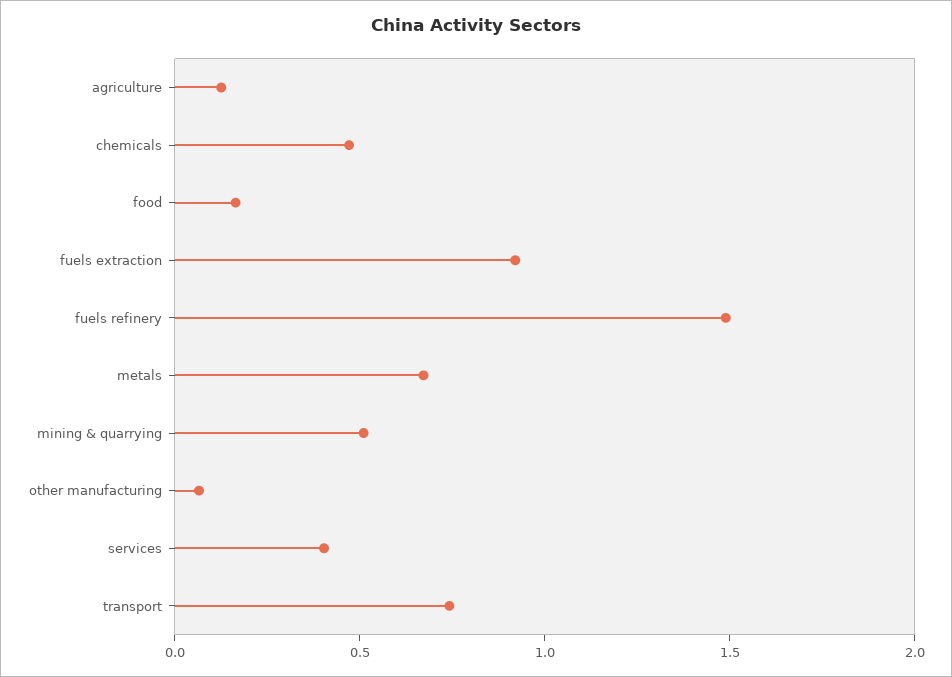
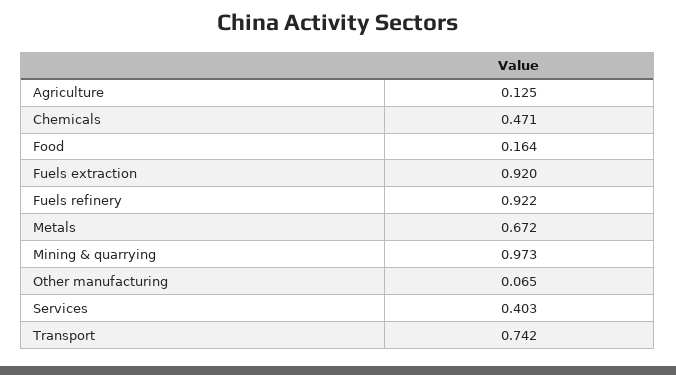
  {
    "agriculture": 0.125,
    "chemicals": 0.471,
    "food": 0.164,
    "fuels extraction": 0.92,
-   "fuels refinery": 1.5,
+   "fuels refinery": 0.922,
    "metals": 0.672,
-   "mining & quarrying": 0.5,
+   "mining & quarrying": 0.973,
    "other manufacturing": 0.065,
    "services": 0.403,
    "transport": 0.742
  }

